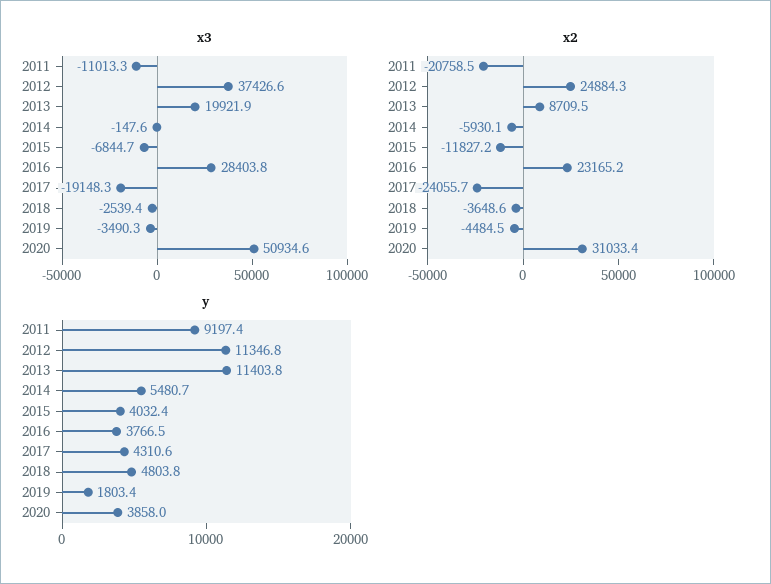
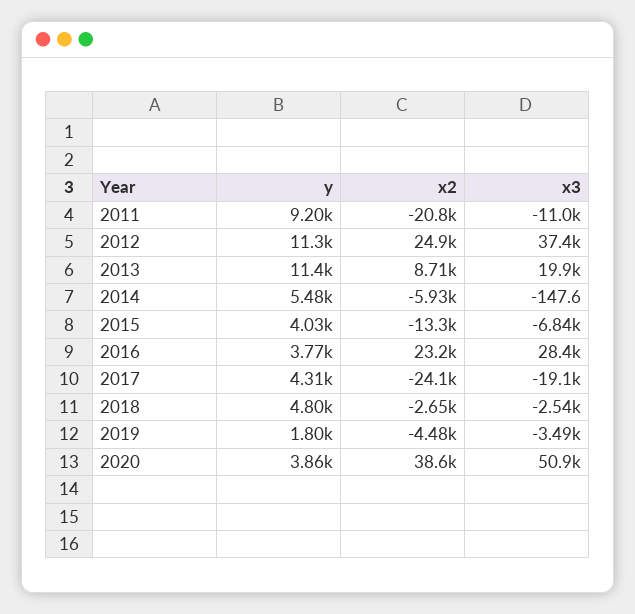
  {
    "x3": {
      "2011": -11013.3,
      "2012": 37426.6,
      "2013": 19921.9,
      "2014": -147.6,
      "2015": -6844.7,
      "2016": 28403.8,
      "2017": -19148.3,
      "2018": -2539.4,
      "2019": -3490.3,
      "2020": 50934.6
    },
    "x2": {
      "2011": -20758.5,
      "2012": 24884.3,
      "2013": 8709.5,
      "2014": -5930.1,
-     "2015": -11827.2,
+     "2015": -13300,
      "2016": 23165.2,
      "2017": -24055.7,
-     "2018": -3648.6,
+     "2018": -2650,
      "2019": -4484.5,
-     "2020": 31033.4
+     "2020": 38600
    },
    "y": {
      "2011": 9197.4,
      "2012": 11346.8,
      "2013": 11403.8,
      "2014": 5480.7,
      "2015": 4032.4,
      "2016": 3766.5,
      "2017": 4310.6,
      "2018": 4803.8,
      "2019": 1803.4,
      "2020": 3858
    }
  }

